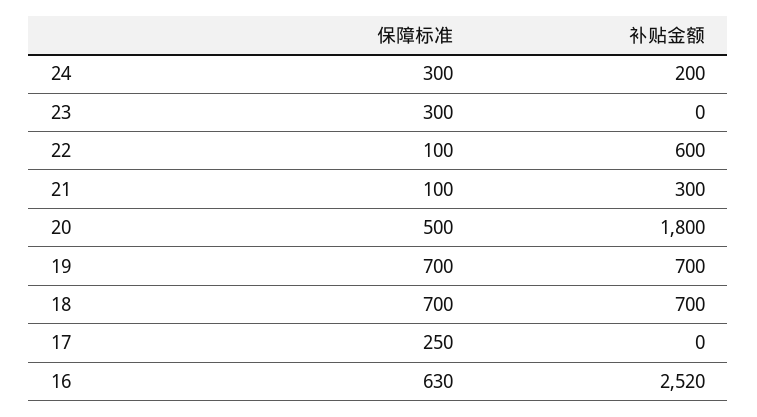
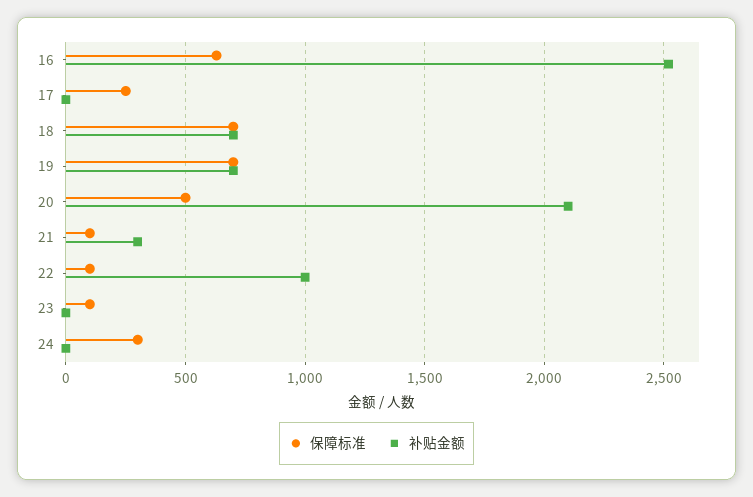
  {
    "保障标准": {
      "24": 300,
-     "23": 300,
+     "23": 100,
      "22": 100,
      "21": 100,
      "20": 500,
      "19": 700,
      "18": 700,
      "17": 250,
      "16": 630
    },
    "补贴金额": {
-     "24": 200,
+     "24": 0,
      "23": 0,
-     "22": 600,
+     "22": 1000,
      "21": 300,
-     "20": 1800,
+     "20": 2100,
      "19": 700,
      "18": 700,
      "17": 0,
      "16": 2520
    }
  }

